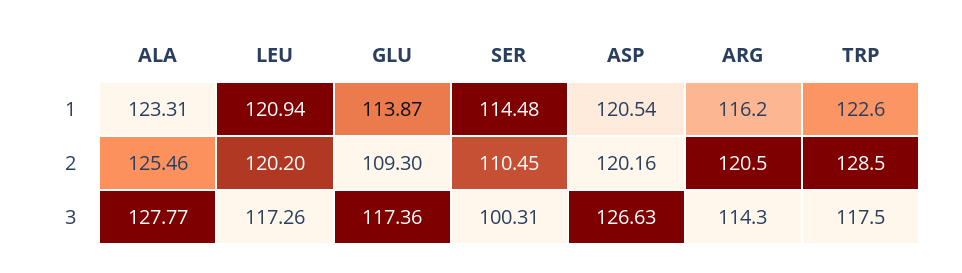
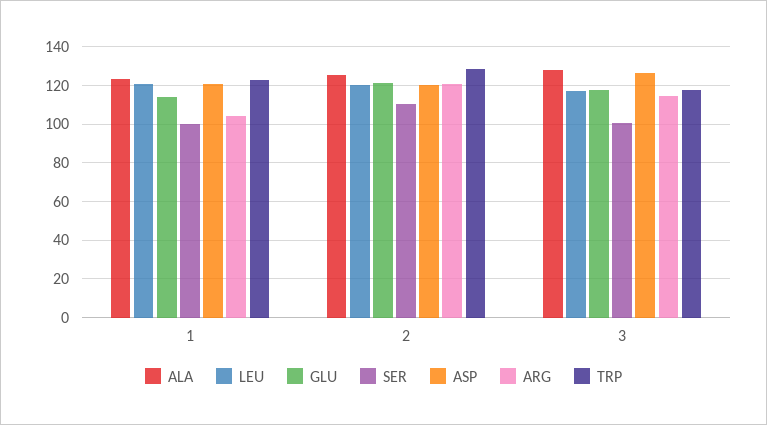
  {
    "ALA": {
      "1": 123.31,
      "2": 125.46,
      "3": 127.77
    },
    "LEU": {
      "1": 120.94,
      "2": 120.2,
      "3": 117.26
    },
    "GLU": {
      "1": 113.87,
-     "2": 109.3,
+     "2": 120,
      "3": 117.36
    },
    "SER": {
-     "1": 114.48,
+     "1": 100,
      "2": 110.45,
      "3": 100.31
    },
    "ASP": {
      "1": 120.54,
      "2": 120.16,
      "3": 126.63
    },
    "ARG": {
-     "1": 116.2,
+     "1": 105,
      "2": 120.5,
      "3": 114.3
    },
    "TRP": {
      "1": 122.6,
      "2": 128.5,
      "3": 117.5
    }
  }

